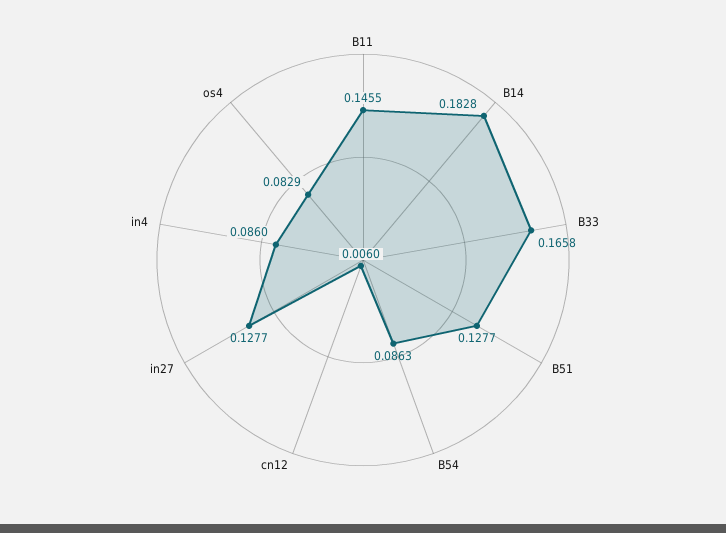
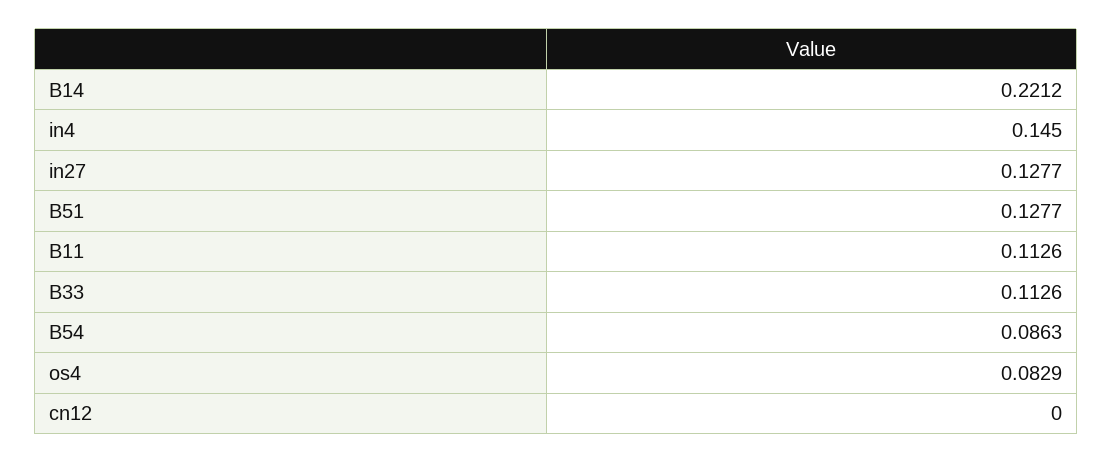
  {
-   "B11": 0.1455,
+   "B11": 0.1126,
-   "B14": 0.1828,
+   "B14": 0.2212,
-   "B33": 0.1658,
+   "B33": 0.1126,
    "B51": 0.1277,
    "B54": 0.0863,
-   "cn12": 0.006,
+   "cn12": 0,
    "in27": 0.1277,
-   "in4": 0.086,
+   "in4": 0.145,
    "os4": 0.0829
  }

